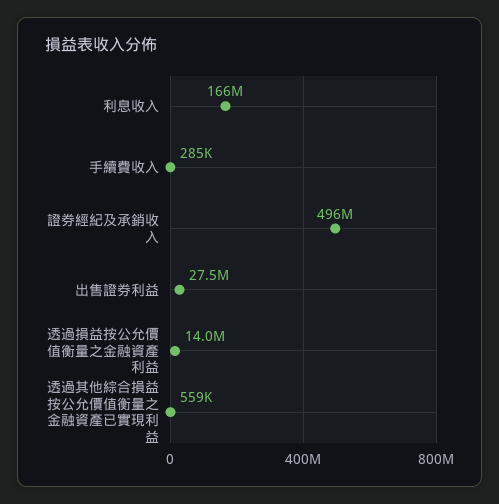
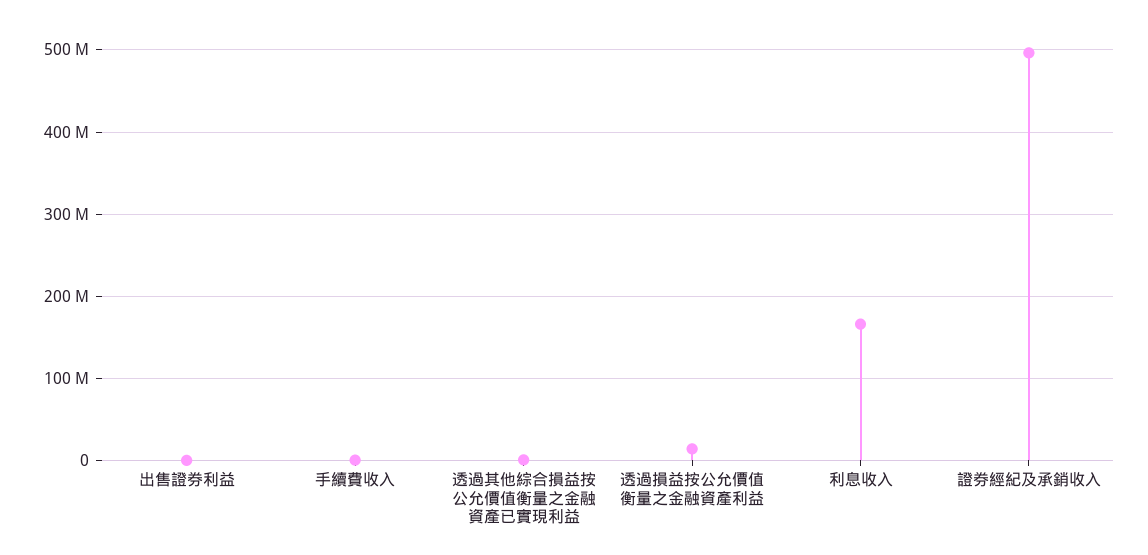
  {
    "利息收入": 166000000,
    "手續費收入": 285000,
    "證券經紀及承銷收入": 496000000,
-   "出售證券利益": 27500000,
+   "出售證券利益": 0,
    "透過損益按公允價值衡量之金融資產利益": 14000000,
    "透過其他綜合損益按公允價值衡量之金融資產已實現利益": 559000
  }

